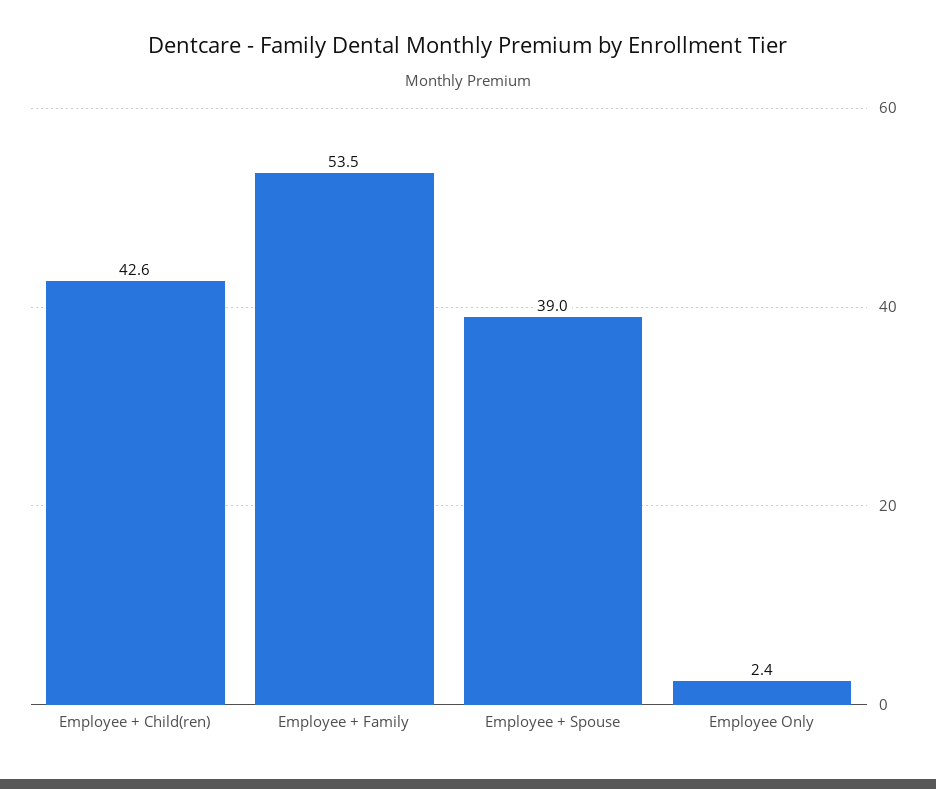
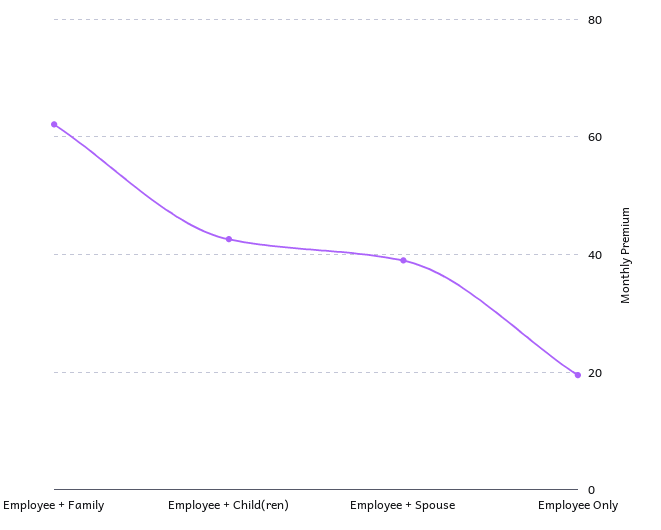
  {
    "Employee + Child(ren)": 42.6,
-   "Employee + Family": 53.5,
+   "Employee + Family": 62,
    "Employee + Spouse": 39,
-   "Employee Only": 2.4
+   "Employee Only": 20
  }

